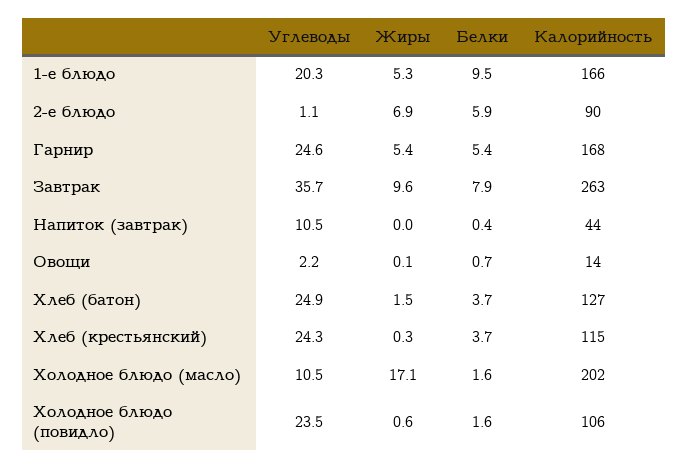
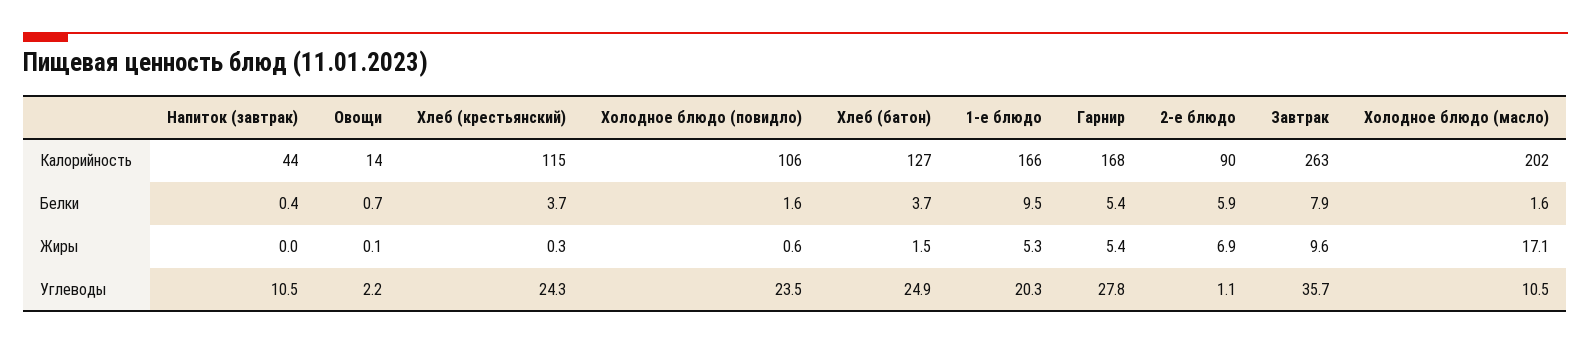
  {
    "Углеводы": {
      "1-е блюдо": 20.3,
      "2-е блюдо": 1.1,
-     "Гарнир": 24.6,
+     "Гарнир": 27.8,
      "Завтрак": 35.7,
      "Напиток (завтрак)": 10.5,
      "Овощи": 2.2,
      "Хлеб (батон)": 24.9,
      "Хлеб (крестьянский)": 24.3,
      "Холодное блюдо (масло)": 10.5,
      "Холодное блюдо (повидло)": 23.5
    },
    "Жиры": {
      "1-е блюдо": 5.3,
      "2-е блюдо": 6.9,
      "Гарнир": 5.4,
      "Завтрак": 9.6,
      "Напиток (завтрак)": 0,
      "Овощи": 0.1,
      "Хлеб (батон)": 1.5,
      "Хлеб (крестьянский)": 0.3,
      "Холодное блюдо (масло)": 17.1,
      "Холодное блюдо (повидло)": 0.6
    },
    "Белки": {
      "1-е блюдо": 9.5,
      "2-е блюдо": 5.9,
      "Гарнир": 5.4,
      "Завтрак": 7.9,
      "Напиток (завтрак)": 0.4,
      "Овощи": 0.7,
      "Хлеб (батон)": 3.7,
      "Хлеб (крестьянский)": 3.7,
      "Холодное блюдо (масло)": 1.6,
      "Холодное блюдо (повидло)": 1.6
    },
    "Калорийность": {
      "1-е блюдо": 166,
      "2-е блюдо": 90,
      "Гарнир": 168,
      "Завтрак": 263,
      "Напиток (завтрак)": 44,
      "Овощи": 14,
      "Хлеб (батон)": 127,
      "Хлеб (крестьянский)": 115,
      "Холодное блюдо (масло)": 202,
      "Холодное блюдо (повидло)": 106
    }
  }

